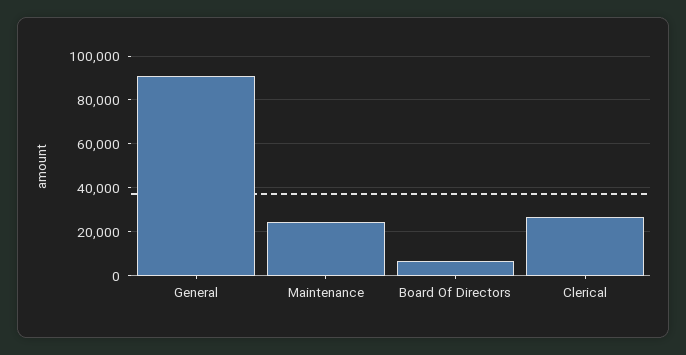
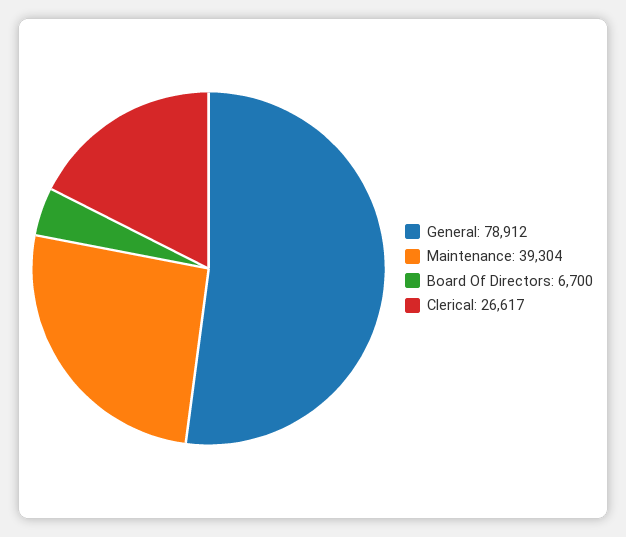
  {
-   "General": 90000,
+   "General": 78912,
-   "Maintenance": 25000,
+   "Maintenance": 39304,
    "Board Of Directors": 6700,
    "Clerical": 26617
  }

